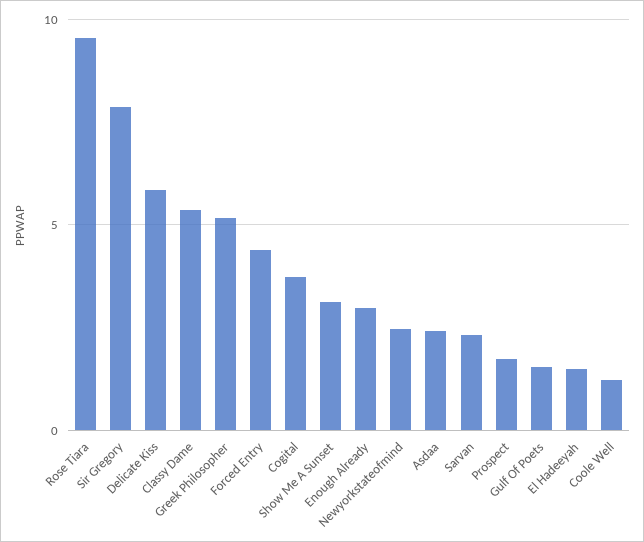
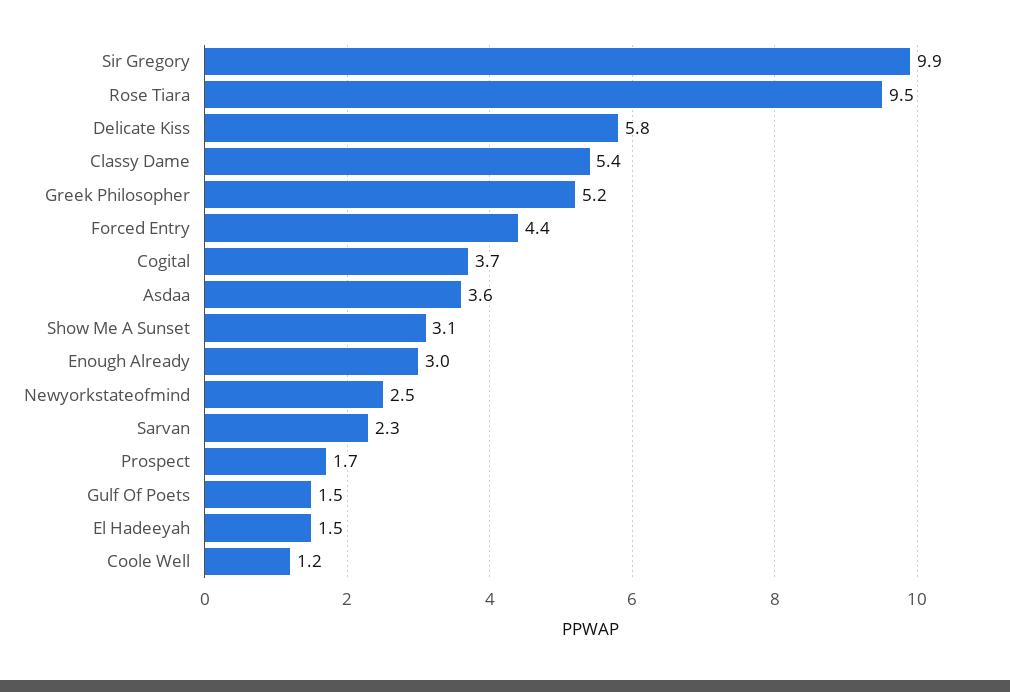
  {
    "Rose Tiara": 9.5,
-   "Sir Gregory": 8,
+   "Sir Gregory": 9.9,
    "Delicate Kiss": 5.8,
    "Classy Dame": 5.4,
    "Greek Philosopher": 5.2,
    "Forced Entry": 4.4,
    "Cogital": 3.7,
    "Show Me A Sunset": 3.1,
    "Enough Already": 3,
    "Newyorkstateofmind": 2.5,
-   "Asdaa": 2.5,
+   "Asdaa": 3.6,
    "Sarvan": 2.3,
    "Prospect": 1.7,
    "Gulf Of Poets": 1.5,
    "El Hadeeyah": 1.5,
    "Coole Well": 1.2
  }

